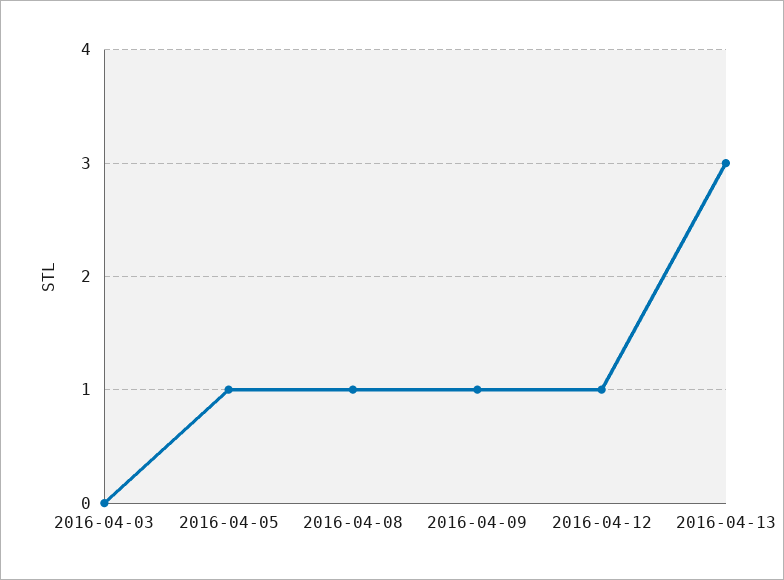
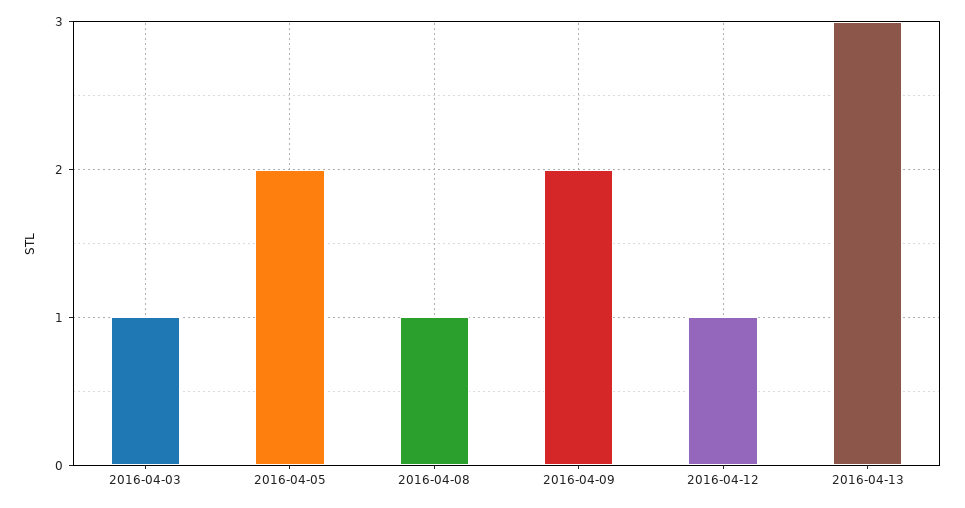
  {
-   "2016-04-03": 0,
+   "2016-04-03": 1,
-   "2016-04-05": 1,
+   "2016-04-05": 2,
    "2016-04-08": 1,
-   "2016-04-09": 1,
+   "2016-04-09": 2,
    "2016-04-12": 1,
    "2016-04-13": 3
  }

